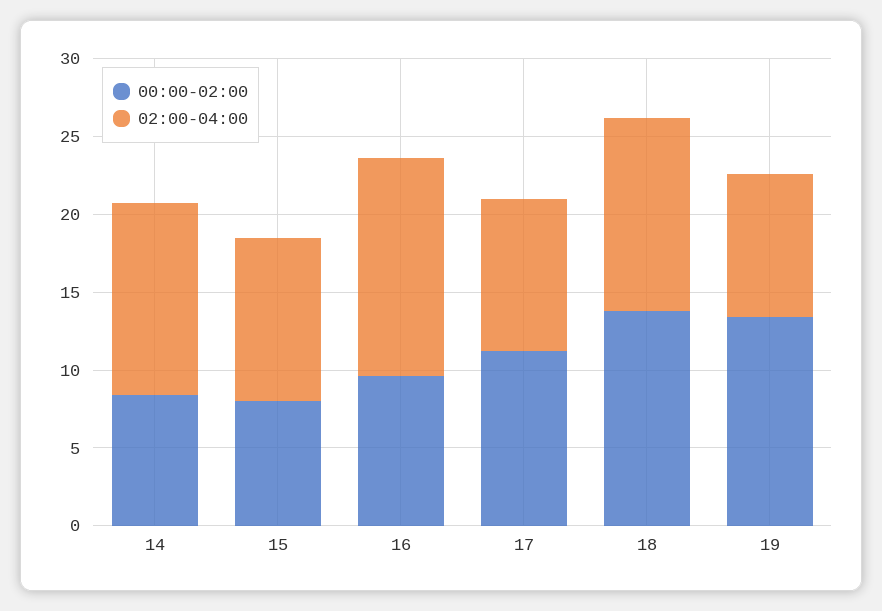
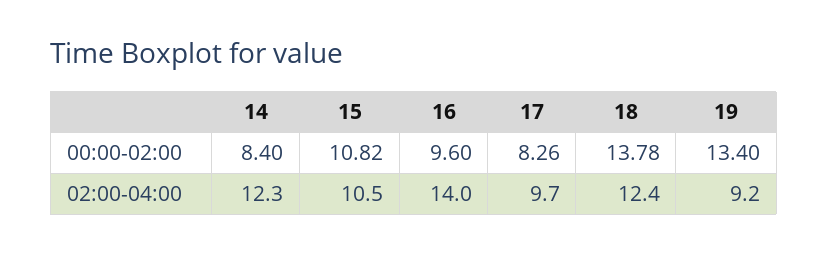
  {
    "00:00-02:00": {
      "14": 8.4,
-     "15": 8,
+     "15": 10.82,
      "16": 9.6,
-     "17": 11,
+     "17": 8.26,
      "18": 13.78,
      "19": 13.4
    },
    "02:00-04:00": {
      "14": 12.3,
      "15": 10.5,
      "16": 14,
      "17": 9.7,
      "18": 12.4,
      "19": 9.2
    }
  }

